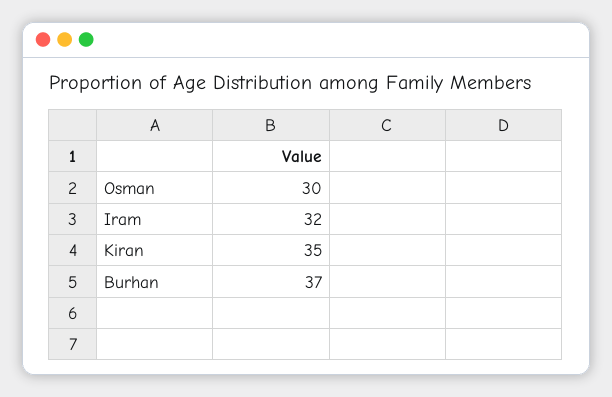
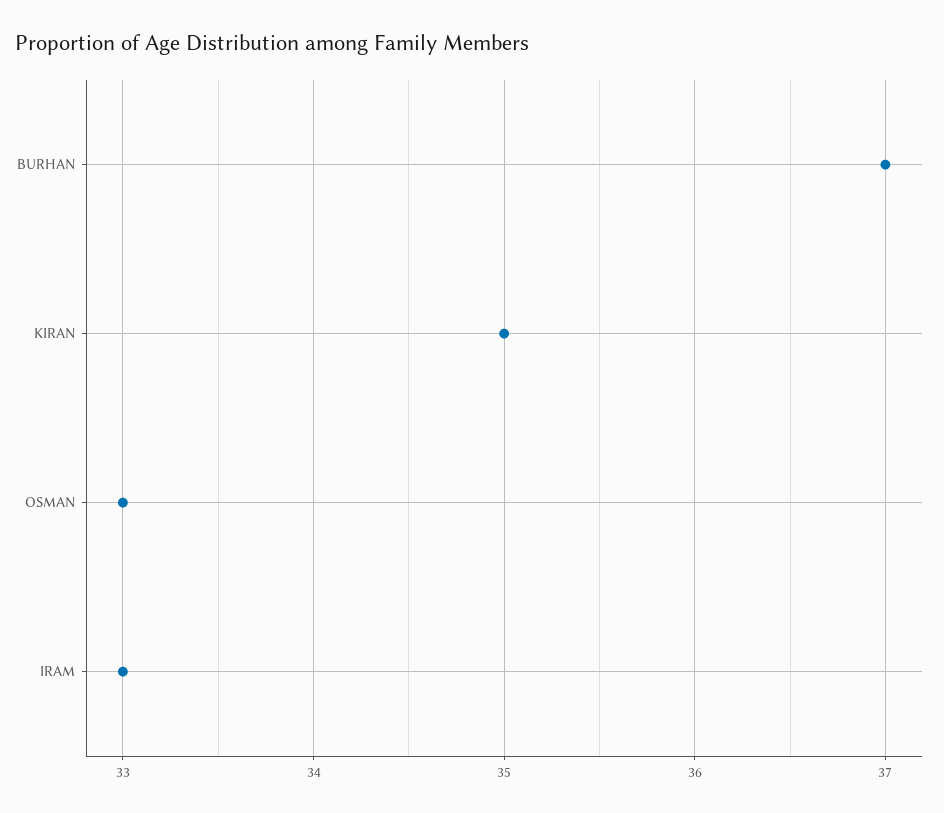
  {
-   "Osman": 30,
+   "Osman": 33,
-   "Iram": 32,
+   "Iram": 33,
    "Kiran": 35,
    "Burhan": 37
  }

